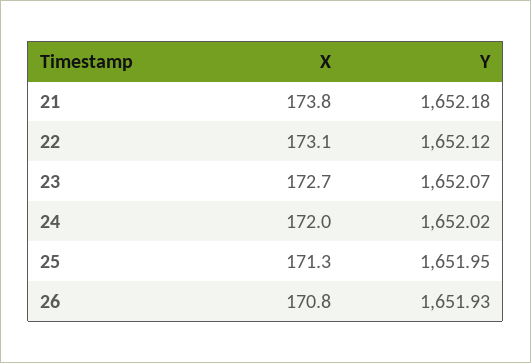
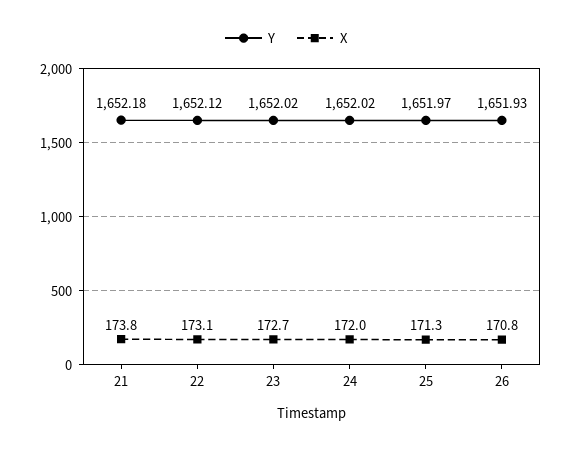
  {
    "X": {
      "21": 173.8,
      "22": 173.1,
      "23": 172.7,
      "24": 172,
      "25": 171.3,
      "26": 170.8
    },
    "Y": {
      "21": 1652.18,
      "22": 1652.12,
-     "23": 1652.07,
+     "23": 1652.02,
      "24": 1652.02,
-     "25": 1651.95,
+     "25": 1651.97,
      "26": 1651.93
    }
  }

